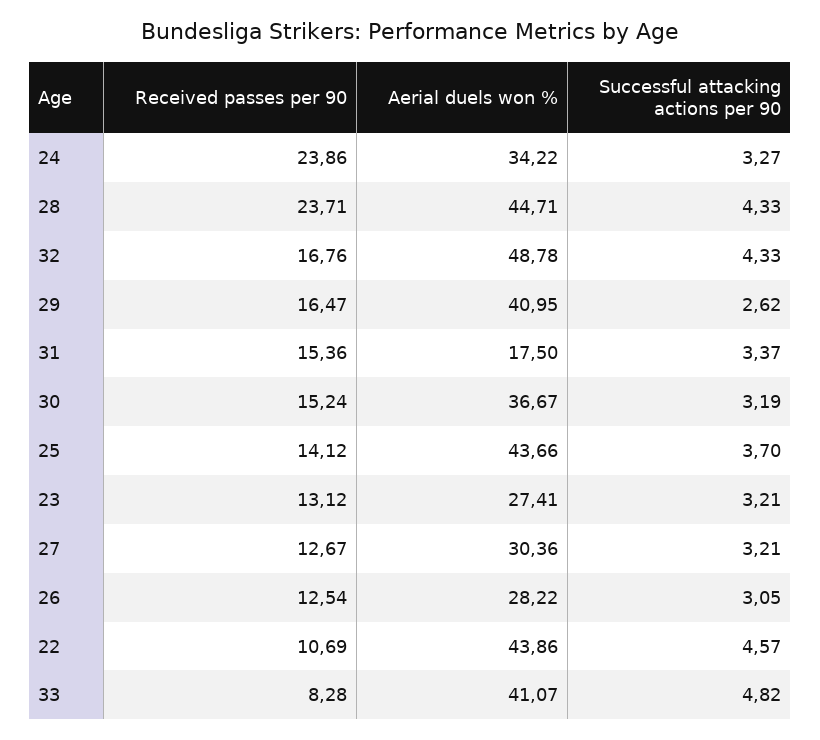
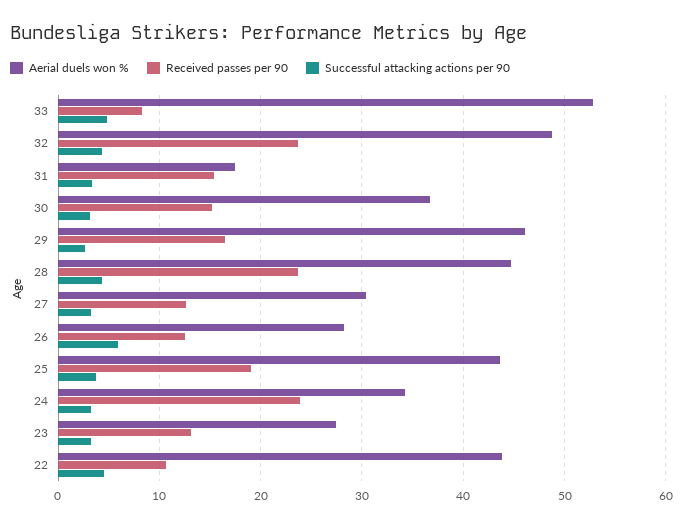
  {
    "Received passes per 90": {
      "24": 23.86,
      "28": 23.71,
-     "32": 16.76,
+     "32": 24,
      "29": 16.47,
      "31": 15.36,
      "30": 15.24,
-     "25": 14.12,
+     "25": 19,
      "23": 13.12,
      "27": 12.67,
      "26": 12.54,
      "22": 10.69,
      "33": 8.28
    },
    "Aerial duels won %": {
      "24": 34.22,
      "28": 44.71,
      "32": 48.78,
-     "29": 40.95,
+     "29": 46,
      "31": 17.5,
      "30": 36.67,
      "25": 43.66,
      "23": 27.41,
      "27": 30.36,
      "26": 28.22,
      "22": 43.86,
-     "33": 41.07
+     "33": 53
    },
    "Successful attacking actions per 90": {
      "24": 3.27,
      "28": 4.33,
      "32": 4.33,
      "29": 2.62,
      "31": 3.37,
      "30": 3.19,
      "25": 3.7,
      "23": 3.21,
      "27": 3.21,
-     "26": 3.05,
+     "26": 6,
      "22": 4.57,
      "33": 4.82
    }
  }

